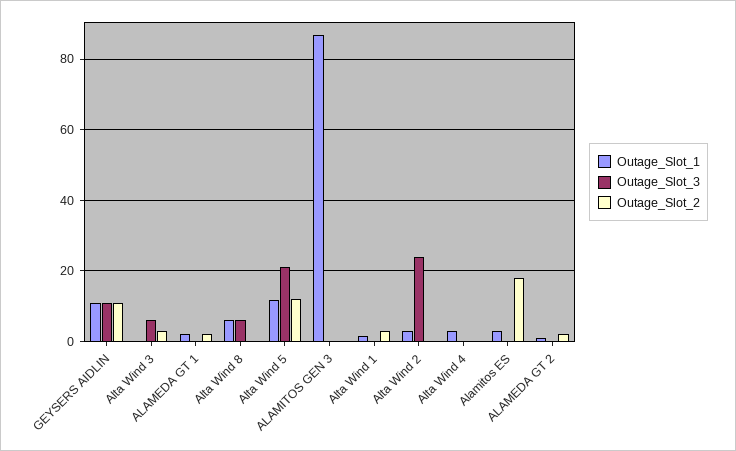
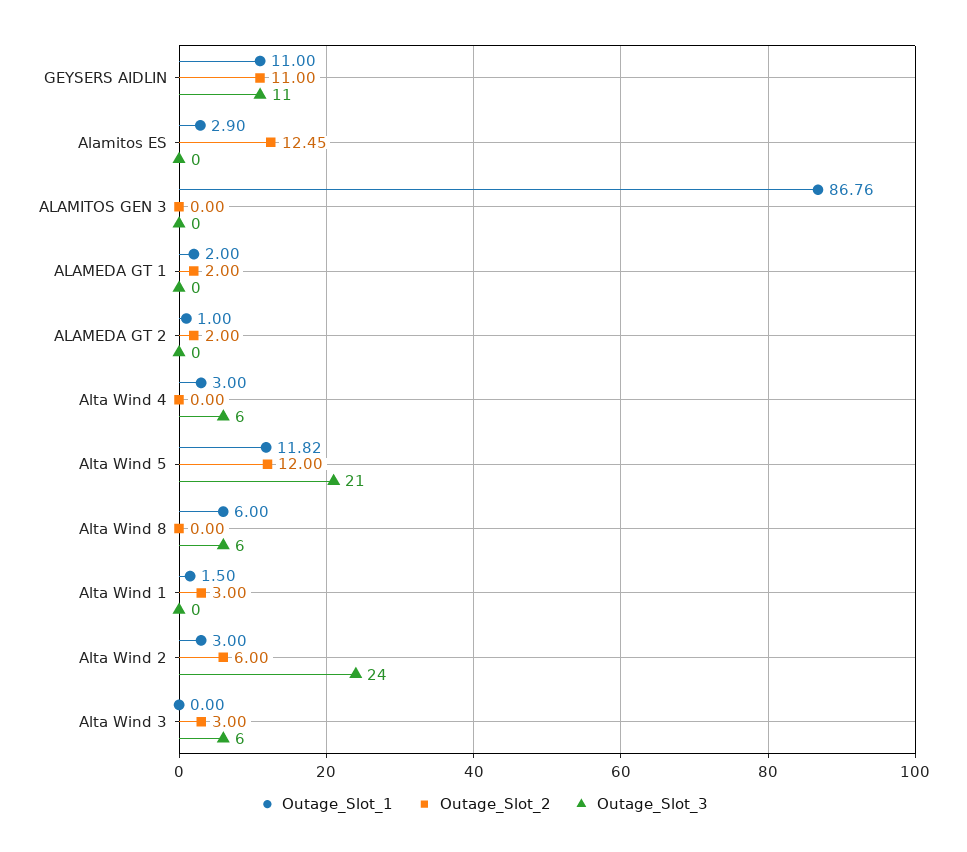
  {
    "Outage_Slot_1": {
      "GEYSERS AIDLIN": 11,
      "Alta Wind 3": 0,
      "ALAMEDA GT 1": 2,
      "Alta Wind 8": 6,
      "Alta Wind 5": 11.82,
      "ALAMITOS GEN 3": 86.76,
      "Alta Wind 1": 1.5,
      "Alta Wind 2": 3,
      "Alta Wind 4": 3,
      "Alamitos ES": 2.9,
      "ALAMEDA GT 2": 1
    },
    "Outage_Slot_3": {
      "GEYSERS AIDLIN": 11,
      "Alta Wind 3": 6,
      "ALAMEDA GT 1": 0,
      "Alta Wind 8": 6,
      "Alta Wind 5": 21,
      "ALAMITOS GEN 3": 0,
      "Alta Wind 1": 0,
      "Alta Wind 2": 24,
-     "Alta Wind 4": 0,
+     "Alta Wind 4": 6,
      "Alamitos ES": 0,
      "ALAMEDA GT 2": 0
    },
    "Outage_Slot_2": {
      "GEYSERS AIDLIN": 11,
      "Alta Wind 3": 3,
      "ALAMEDA GT 1": 2,
      "Alta Wind 8": 0,
      "Alta Wind 5": 12,
      "ALAMITOS GEN 3": 0,
      "Alta Wind 1": 3,
-     "Alta Wind 2": 0,
+     "Alta Wind 2": 6,
      "Alta Wind 4": 0,
-     "Alamitos ES": 18,
+     "Alamitos ES": 12.45,
      "ALAMEDA GT 2": 2
    }
  }

